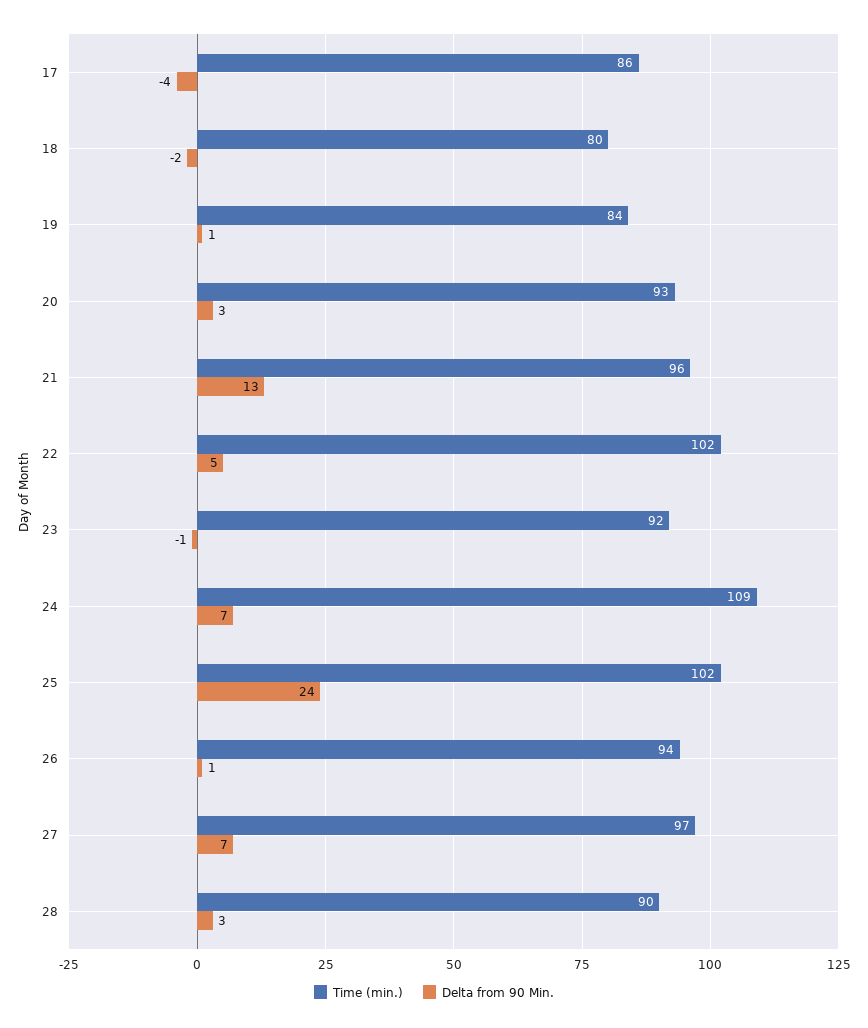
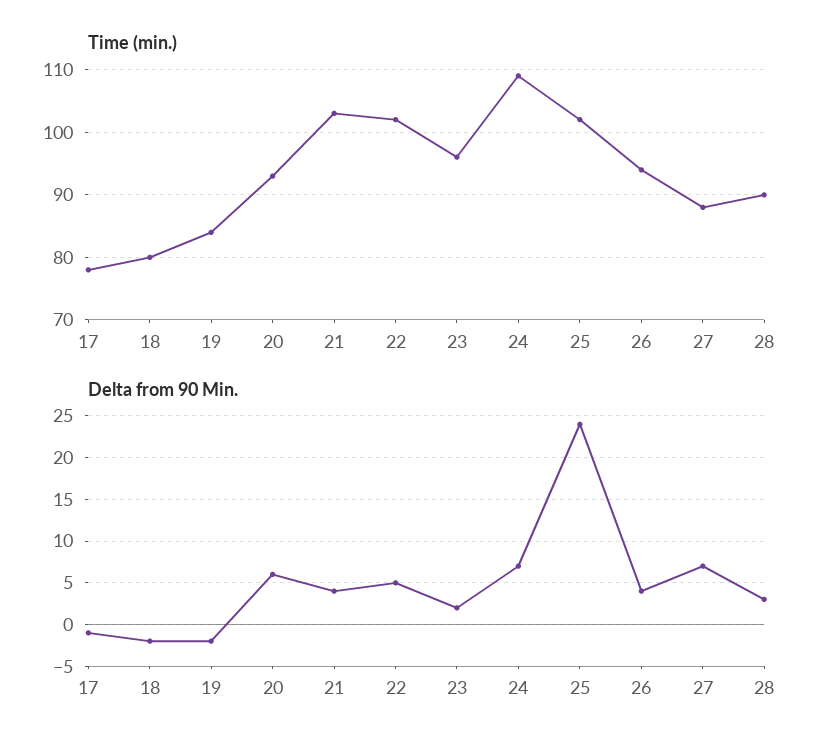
  {
    "Time (min.)": {
-     "17": 86,
+     "17": 78,
      "18": 80,
      "19": 84,
      "20": 93,
-     "21": 96,
+     "21": 103,
      "22": 102,
-     "23": 92,
+     "23": 96,
      "24": 109,
      "25": 102,
      "26": 94,
-     "27": 97,
+     "27": 88,
      "28": 90
    },
    "Delta from 90 Min.": {
-     "17": -4,
+     "17": -1,
      "18": -2,
-     "19": 1,
+     "19": -2,
-     "20": 3,
+     "20": 6,
-     "21": 13,
+     "21": 4,
      "22": 5,
-     "23": -1,
+     "23": 2,
      "24": 7,
      "25": 24,
-     "26": 1,
+     "26": 4,
      "27": 7,
      "28": 3
    }
  }

